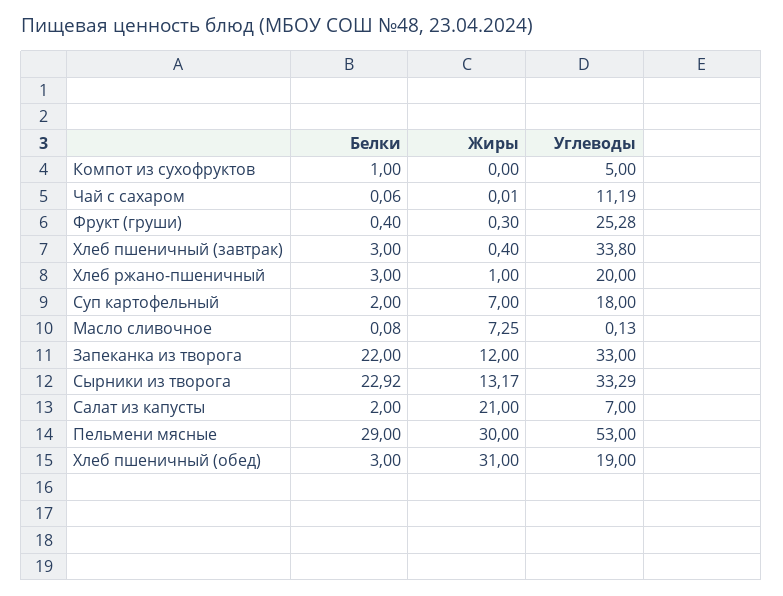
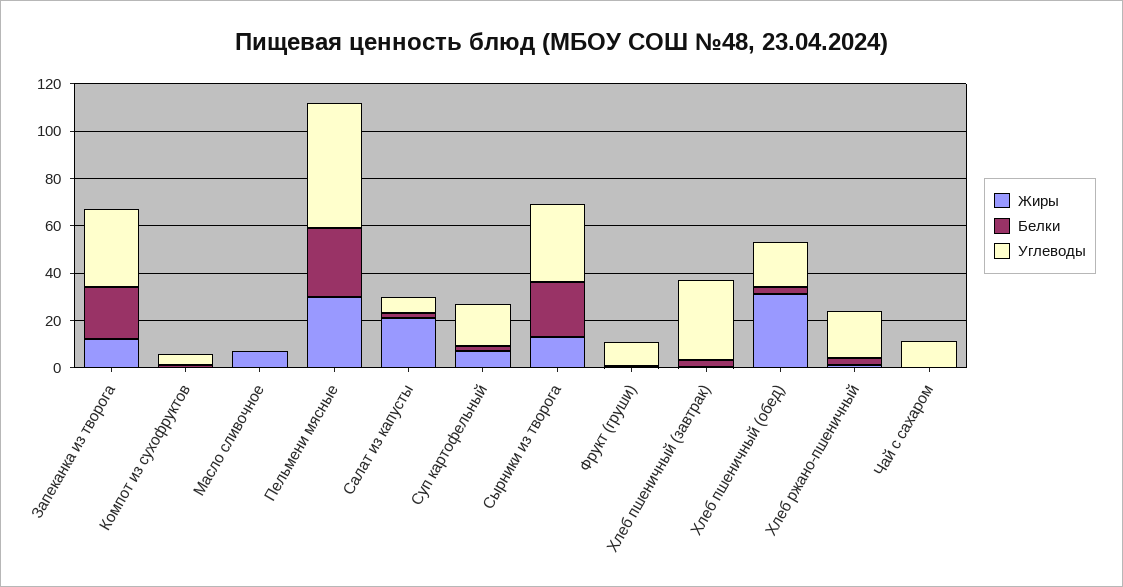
  {
    "Белки": {
      "Компот из сухофруктов": 1,
      "Чай с сахаром": 0.06,
      "Фрукт (груши)": 0.4,
      "Хлеб пшеничный (завтрак)": 3,
      "Хлеб ржано-пшеничный": 3,
      "Суп картофельный": 2,
      "Масло сливочное": 0.08,
      "Запеканка из творога": 22,
      "Сырники из творога": 22.92,
      "Салат из капусты": 2,
      "Пельмени мясные": 29,
      "Хлеб пшеничный (обед)": 3
    },
    "Жиры": {
      "Компот из сухофруктов": 0,
      "Чай с сахаром": 0.01,
      "Фрукт (груши)": 0.3,
      "Хлеб пшеничный (завтрак)": 0.4,
      "Хлеб ржано-пшеничный": 1,
      "Суп картофельный": 7,
      "Масло сливочное": 7.25,
      "Запеканка из творога": 12,
      "Сырники из творога": 13.17,
      "Салат из капусты": 21,
      "Пельмени мясные": 30,
      "Хлеб пшеничный (обед)": 31
    },
    "Углеводы": {
      "Компот из сухофруктов": 5,
      "Чай с сахаром": 11.19,
-     "Фрукт (груши)": 25.28,
+     "Фрукт (груши)": 10,
      "Хлеб пшеничный (завтрак)": 33.8,
      "Хлеб ржано-пшеничный": 20,
      "Суп картофельный": 18,
      "Масло сливочное": 0.13,
      "Запеканка из творога": 33,
      "Сырники из творога": 33.29,
      "Салат из капусты": 7,
      "Пельмени мясные": 53,
      "Хлеб пшеничный (обед)": 19
    }
  }

